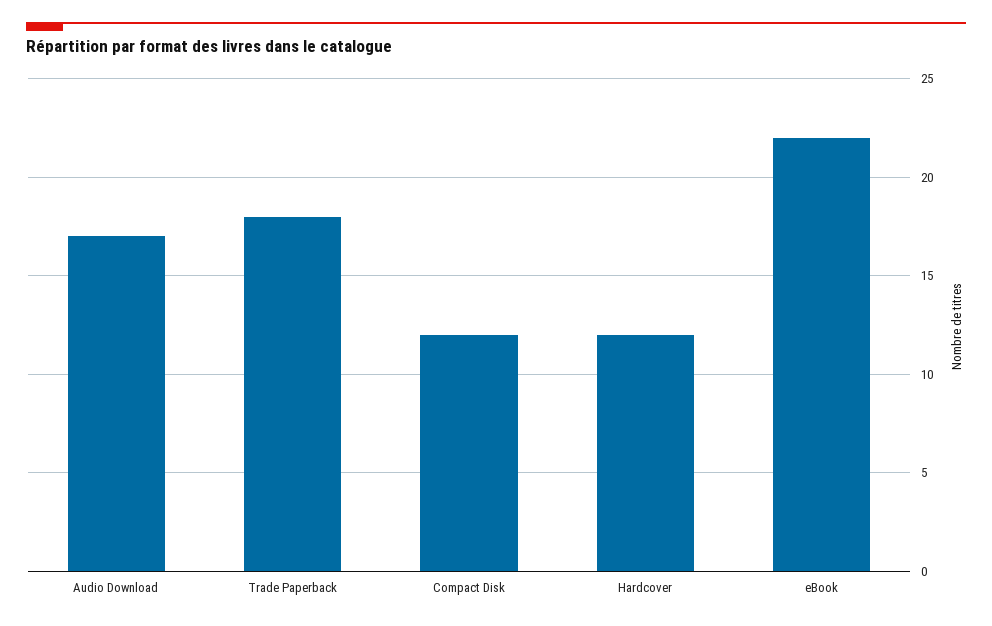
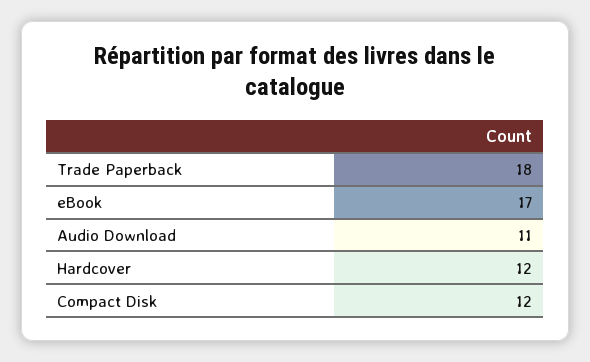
  {
-   "Audio Download": 17,
+   "Audio Download": 11,
    "Trade Paperback": 18,
    "Compact Disk": 12,
    "Hardcover": 12,
-   "eBook": 22
+   "eBook": 17
  }

